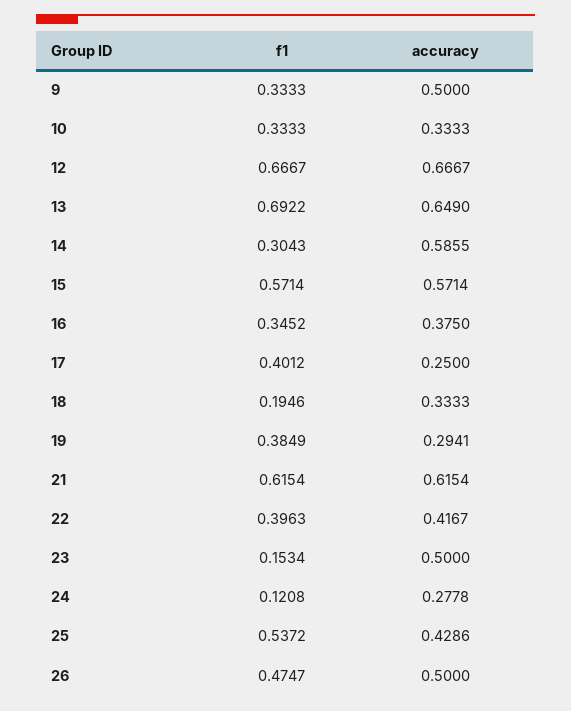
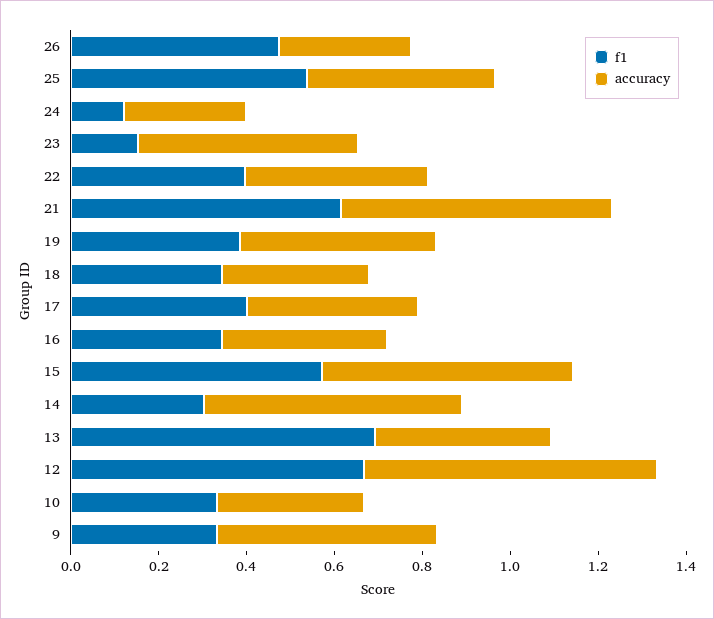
  {
    "f1": {
      "9": 0.3333,
      "10": 0.3333,
      "12": 0.6667,
      "13": 0.6922,
      "14": 0.3043,
      "15": 0.5714,
      "16": 0.3452,
      "17": 0.4012,
-     "18": 0.1946,
+     "18": 0.35,
      "19": 0.3849,
      "21": 0.6154,
      "22": 0.3963,
      "23": 0.1534,
      "24": 0.1208,
      "25": 0.5372,
      "26": 0.4747
    },
    "accuracy": {
      "9": 0.5,
      "10": 0.3333,
      "12": 0.6667,
-     "13": 0.649,
+     "13": 0.4,
      "14": 0.5855,
      "15": 0.5714,
      "16": 0.375,
-     "17": 0.25,
+     "17": 0.4,
      "18": 0.3333,
-     "19": 0.2941,
+     "19": 0.45,
      "21": 0.6154,
      "22": 0.4167,
      "23": 0.5,
      "24": 0.2778,
      "25": 0.4286,
-     "26": 0.5
+     "26": 0.3
    }
  }

